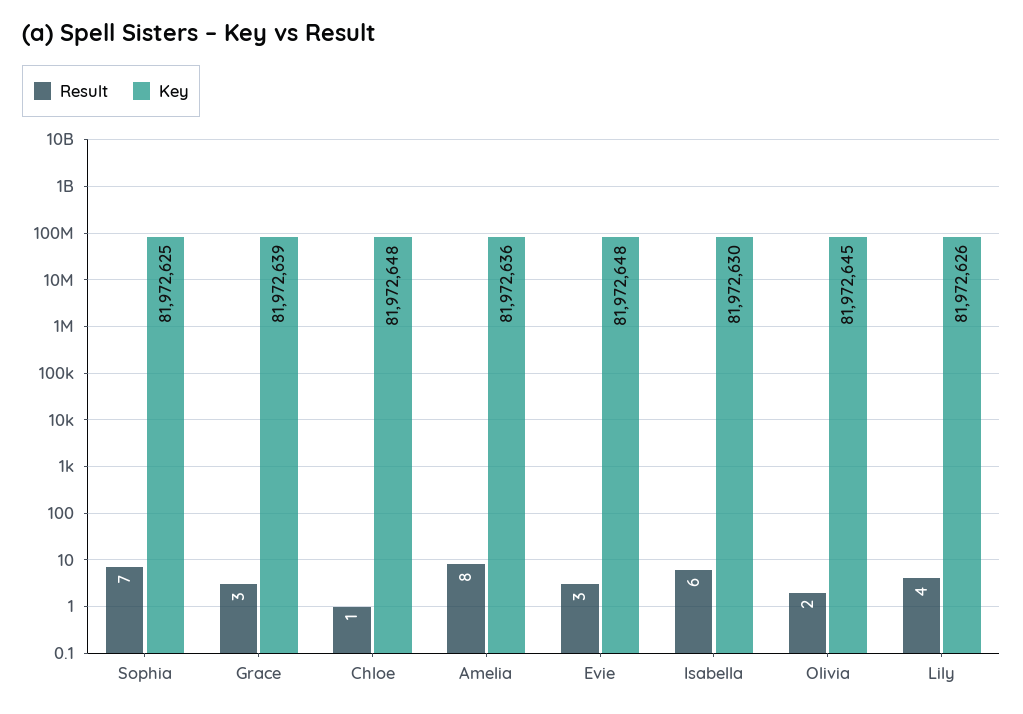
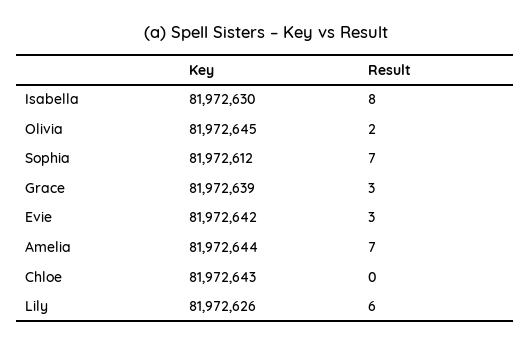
  {
    "Result": {
      "Sophia": 7,
      "Grace": 3,
-     "Chloe": 1,
+     "Chloe": 0,
-     "Amelia": 8,
+     "Amelia": 7,
      "Evie": 3,
-     "Isabella": 6,
+     "Isabella": 8,
      "Olivia": 2,
-     "Lily": 4
+     "Lily": 6
    },
    "Key": {
-     "Sophia": 81972625,
+     "Sophia": 81972612,
      "Grace": 81972639,
-     "Chloe": 81972648,
+     "Chloe": 81972643,
-     "Amelia": 81972636,
+     "Amelia": 81972644,
-     "Evie": 81972648,
+     "Evie": 81972642,
      "Isabella": 81972630,
      "Olivia": 81972645,
      "Lily": 81972626
    }
  }

